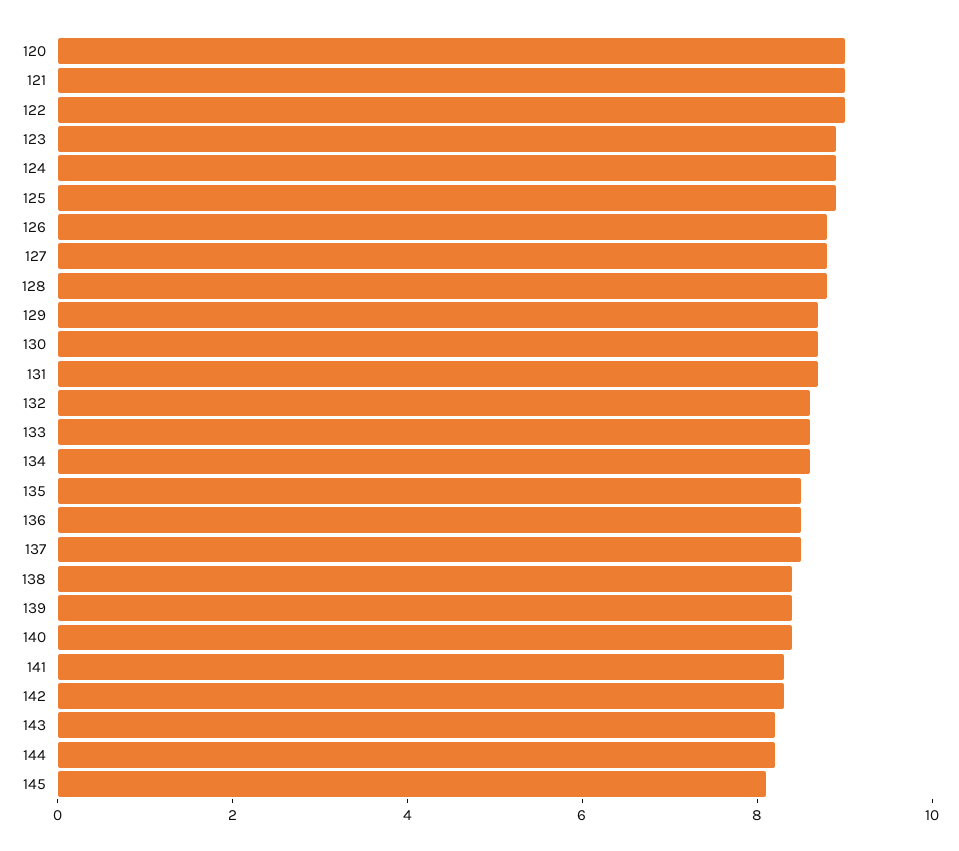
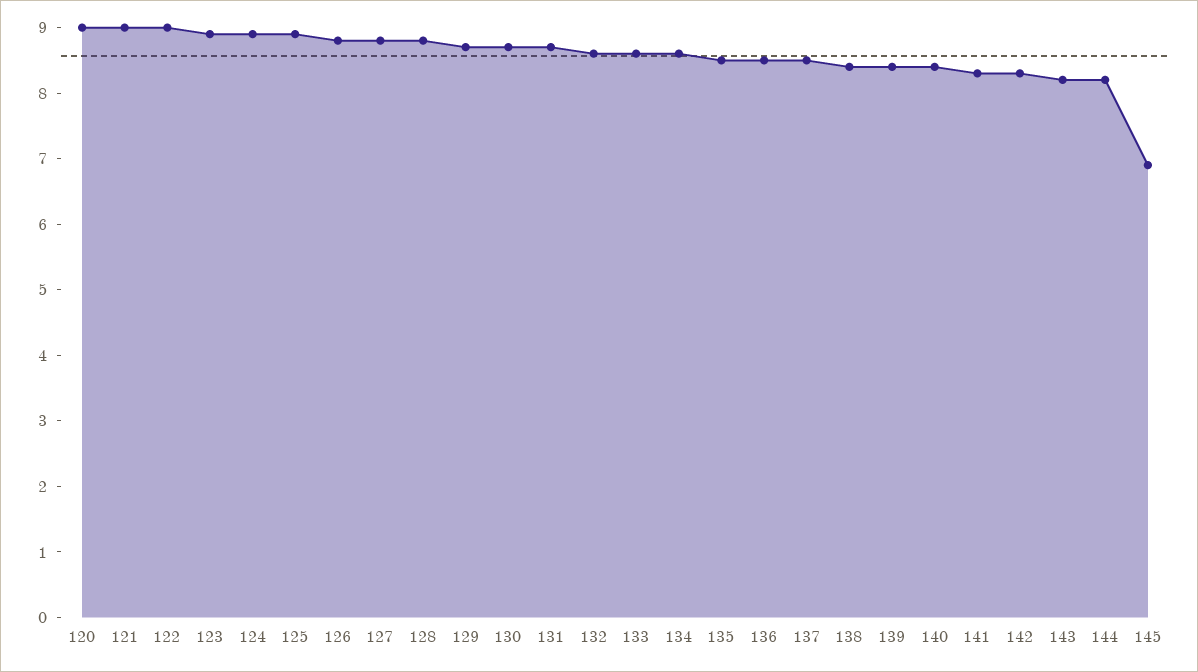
  {
    "120": 9,
    "121": 9,
    "122": 9,
    "123": 9,
    "124": 9,
    "125": 9,
    "126": 9,
    "127": 9,
    "128": 9,
    "129": 8.5,
    "130": 8.5,
    "131": 8.5,
    "132": 8.5,
    "133": 8.5,
    "134": 8.5,
    "135": 8.5,
    "136": 8.5,
    "137": 8.5,
    "138": 8.5,
    "139": 8.5,
    "140": 8.5,
    "141": 8.5,
    "142": 8.5,
    "143": 8,
    "144": 8,
-   "145": 8
+   "145": 7
  }

